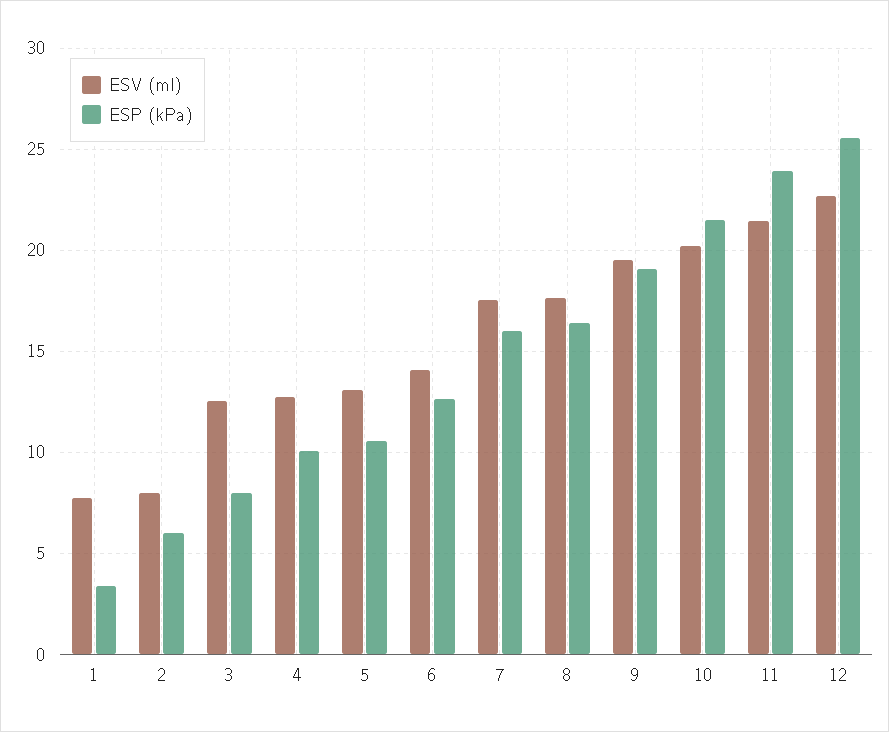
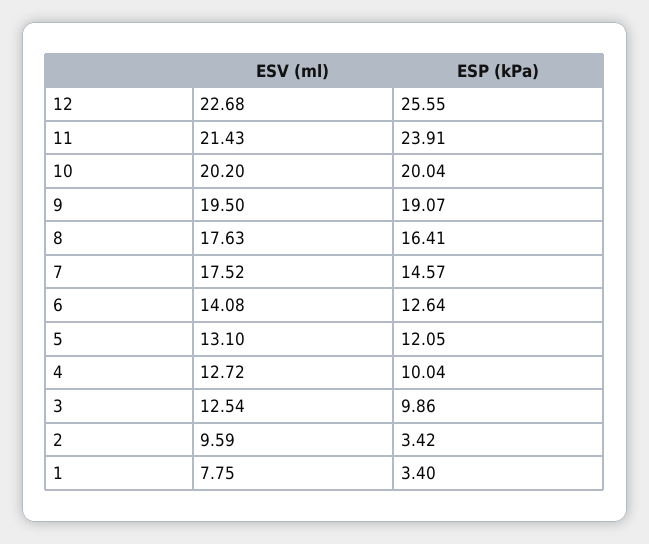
  {
    "ESV (ml)": {
      "1": 7.75,
-     "2": 8,
+     "2": 9.59,
      "3": 12.54,
      "4": 12.72,
      "5": 13.1,
      "6": 14.08,
      "7": 17.52,
      "8": 17.63,
      "9": 19.5,
      "10": 20.2,
      "11": 21.43,
      "12": 22.68
    },
    "ESP (kPa)": {
      "1": 3.4,
-     "2": 6,
+     "2": 3.42,
-     "3": 8,
+     "3": 9.86,
      "4": 10.04,
-     "5": 10.5,
+     "5": 12.05,
      "6": 12.64,
-     "7": 16,
+     "7": 14.57,
      "8": 16.41,
      "9": 19.07,
-     "10": 21.5,
+     "10": 20.04,
      "11": 23.91,
      "12": 25.55
    }
  }

